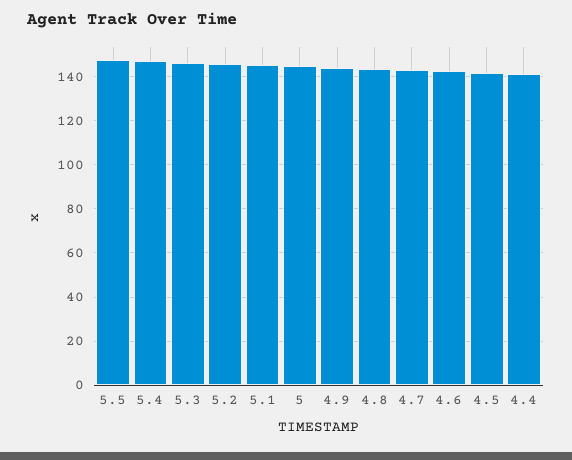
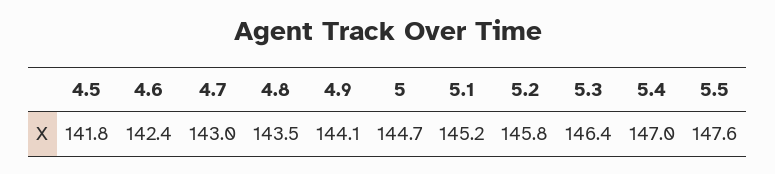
  {
    "5.5": 147.6,
    "5.4": 147,
    "5.3": 146.4,
    "5.2": 145.8,
    "5.1": 145.2,
    "5": 144.7,
    "4.9": 144.1,
    "4.8": 143.5,
    "4.7": 143,
    "4.6": 142.4,
-   "4.5": 141.8,
+   "4.5": 141.8
-   "4.4": 140
  }

